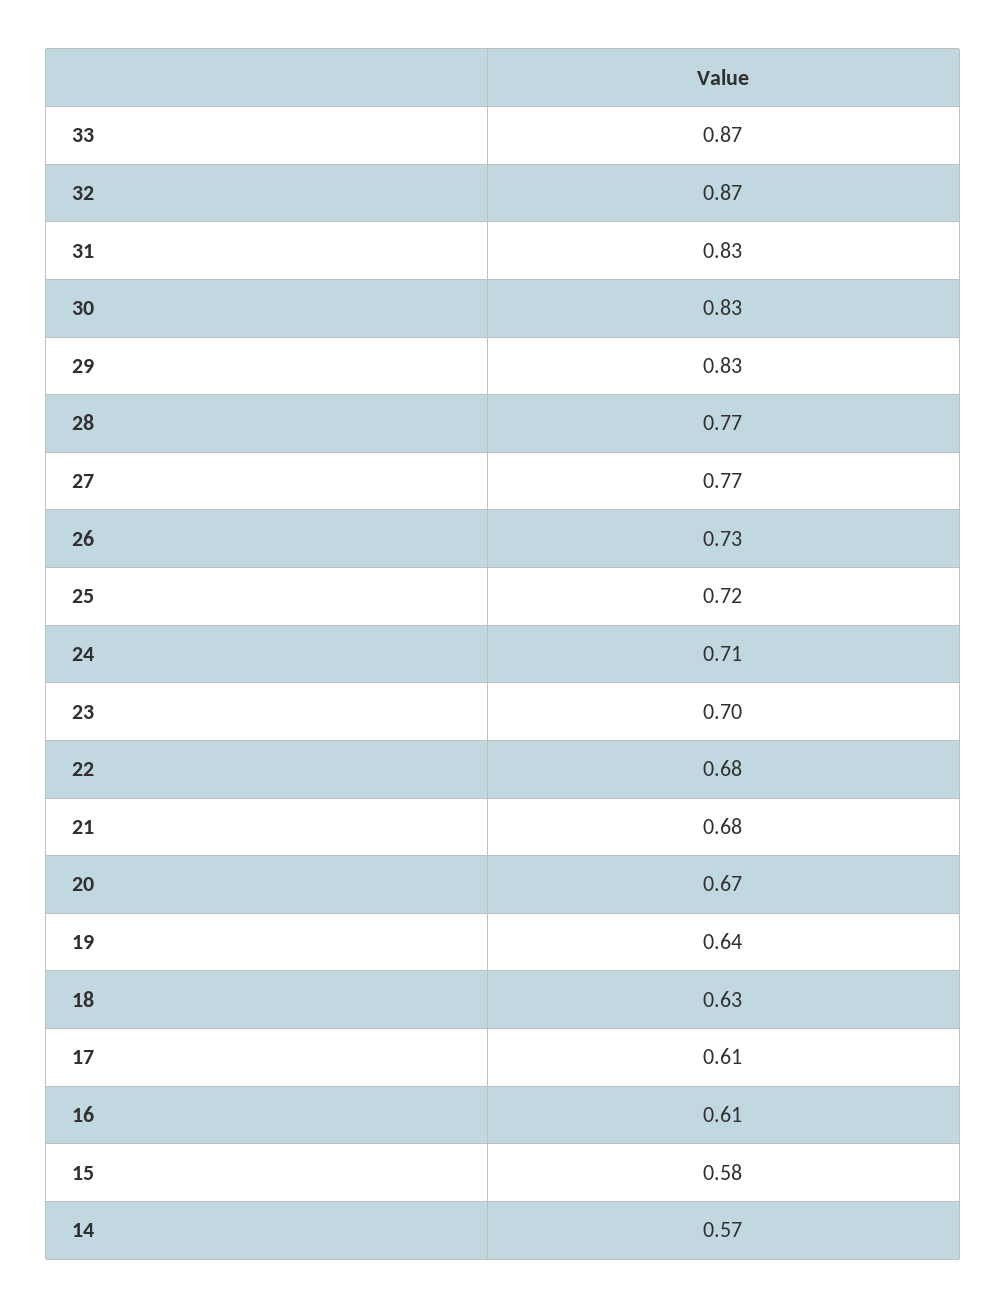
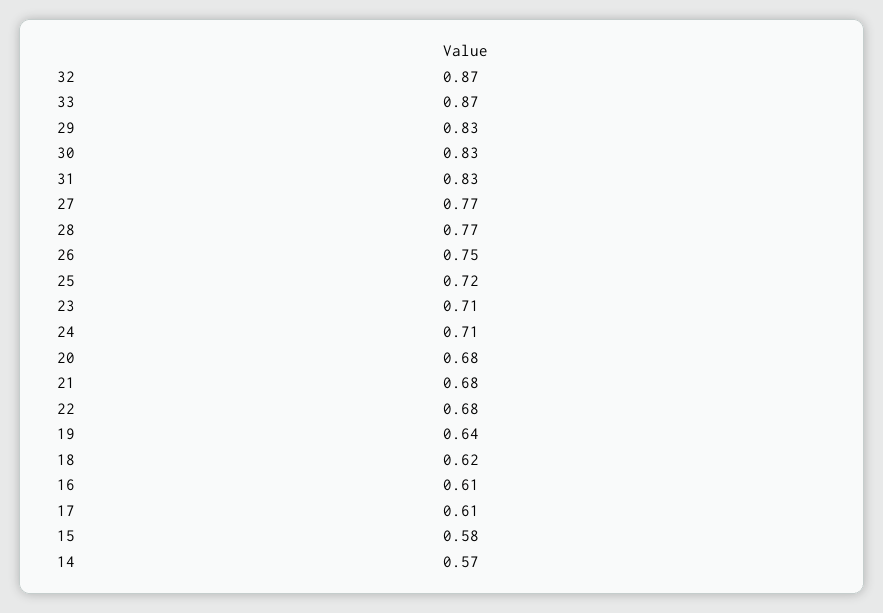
  {
    "33": 0.87,
    "32": 0.87,
    "31": 0.83,
    "30": 0.83,
    "29": 0.83,
    "28": 0.77,
    "27": 0.77,
-   "26": 0.73,
+   "26": 0.75,
    "25": 0.72,
    "24": 0.71,
-   "23": 0.7,
+   "23": 0.71,
    "22": 0.68,
    "21": 0.68,
-   "20": 0.67,
+   "20": 0.68,
    "19": 0.64,
-   "18": 0.63,
+   "18": 0.62,
    "17": 0.61,
    "16": 0.61,
    "15": 0.58,
    "14": 0.57
  }

